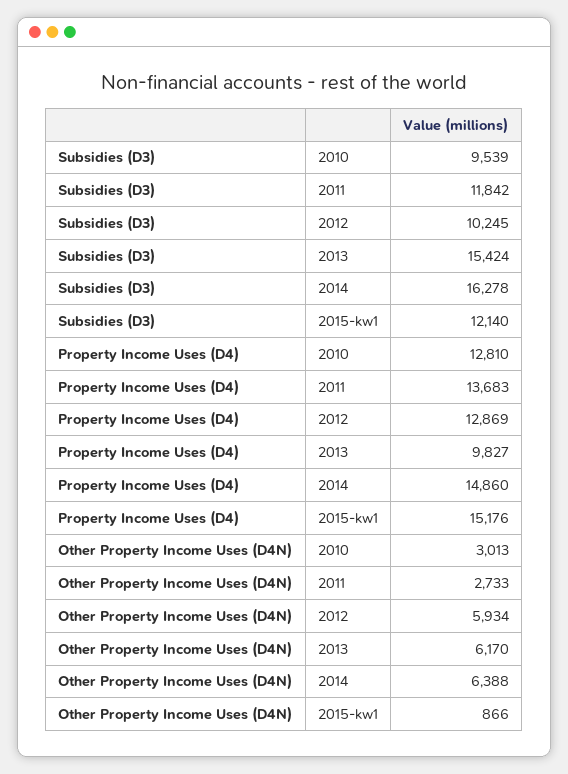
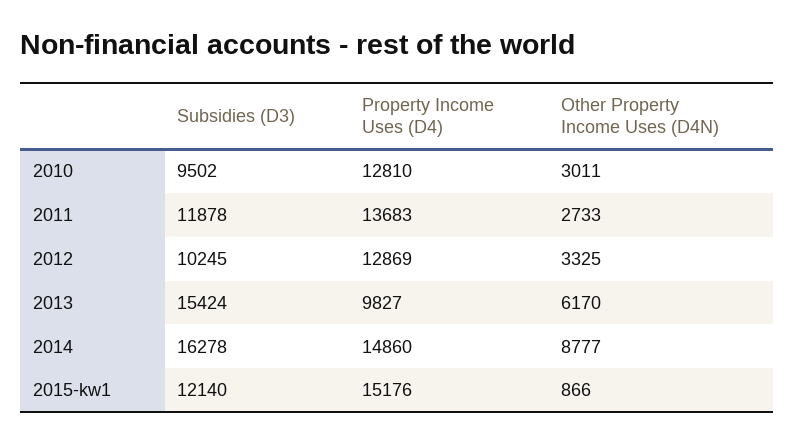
  {
    "Subsidies (D3)": {
-     "2010": 9539,
+     "2010": 9502,
-     "2011": 11842,
+     "2011": 11878,
      "2012": 10245,
      "2013": 15424,
      "2014": 16278,
      "2015-kw1": 12140
    },
    "Property Income Uses (D4)": {
      "2010": 12810,
      "2011": 13683,
      "2012": 12869,
      "2013": 9827,
      "2014": 14860,
      "2015-kw1": 15176
    },
    "Other Property Income Uses (D4N)": {
-     "2010": 3013,
+     "2010": 3011,
      "2011": 2733,
-     "2012": 5934,
+     "2012": 3325,
      "2013": 6170,
-     "2014": 6388,
+     "2014": 8777,
      "2015-kw1": 866
    }
  }

